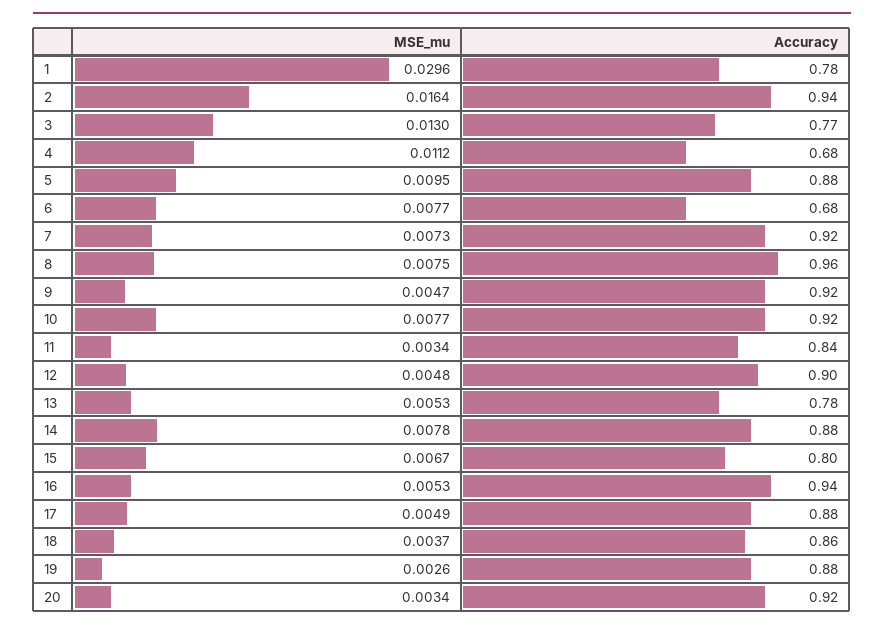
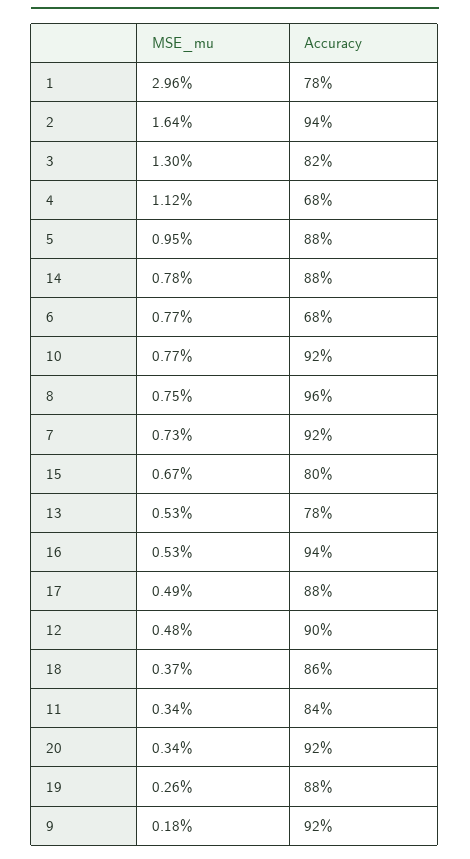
  {
    "MSE_mu": {
      "1": 0.0296,
      "2": 0.0164,
      "3": 0.013,
      "4": 0.0112,
      "5": 0.0095,
      "6": 0.0077,
      "7": 0.0073,
      "8": 0.0075,
-     "9": 0.0047,
+     "9": 0.0018,
      "10": 0.0077,
      "11": 0.0034,
      "12": 0.0048,
      "13": 0.0053,
      "14": 0.0078,
      "15": 0.0067,
      "16": 0.0053,
      "17": 0.0049,
      "18": 0.0037,
      "19": 0.0026,
      "20": 0.0034
    },
    "Accuracy": {
      "1": 0.78,
      "2": 0.94,
-     "3": 0.77,
+     "3": 0.82,
      "4": 0.68,
      "5": 0.88,
      "6": 0.68,
      "7": 0.92,
      "8": 0.96,
      "9": 0.92,
      "10": 0.92,
      "11": 0.84,
      "12": 0.9,
      "13": 0.78,
      "14": 0.88,
      "15": 0.8,
      "16": 0.94,
      "17": 0.88,
      "18": 0.86,
      "19": 0.88,
      "20": 0.92
    }
  }

